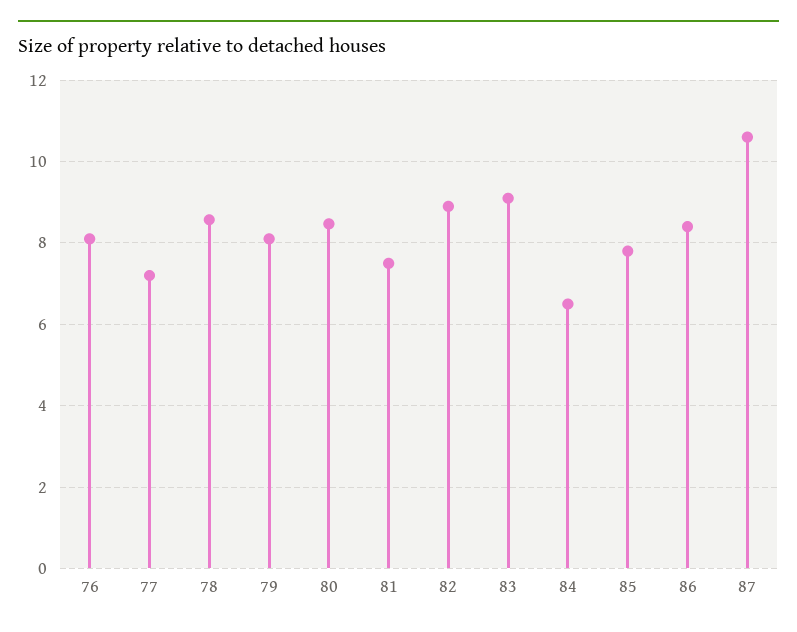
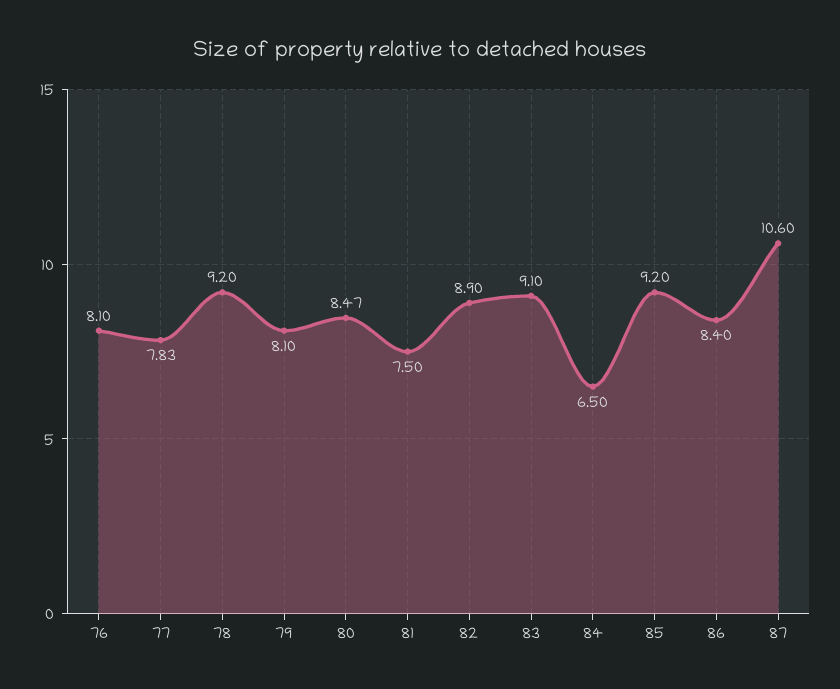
  {
    "76": 8.1,
-   "77": 7.2,
+   "77": 7.83,
-   "78": 8.6,
+   "78": 9.2,
    "79": 8.1,
    "80": 8.47,
    "81": 7.5,
    "82": 8.9,
    "83": 9.1,
    "84": 6.5,
-   "85": 7.8,
+   "85": 9.2,
    "86": 8.4,
    "87": 10.6
  }

